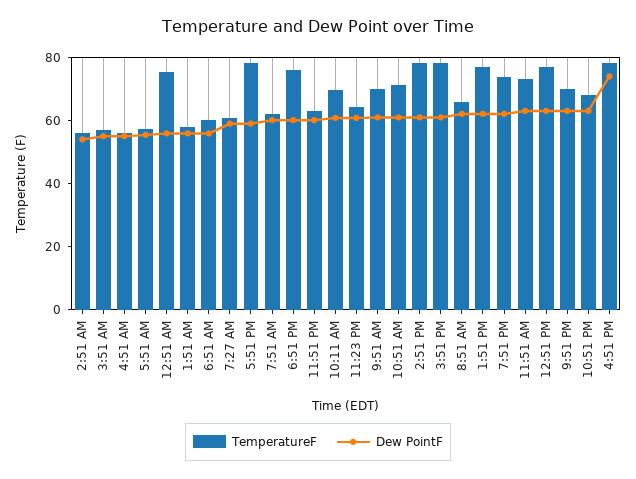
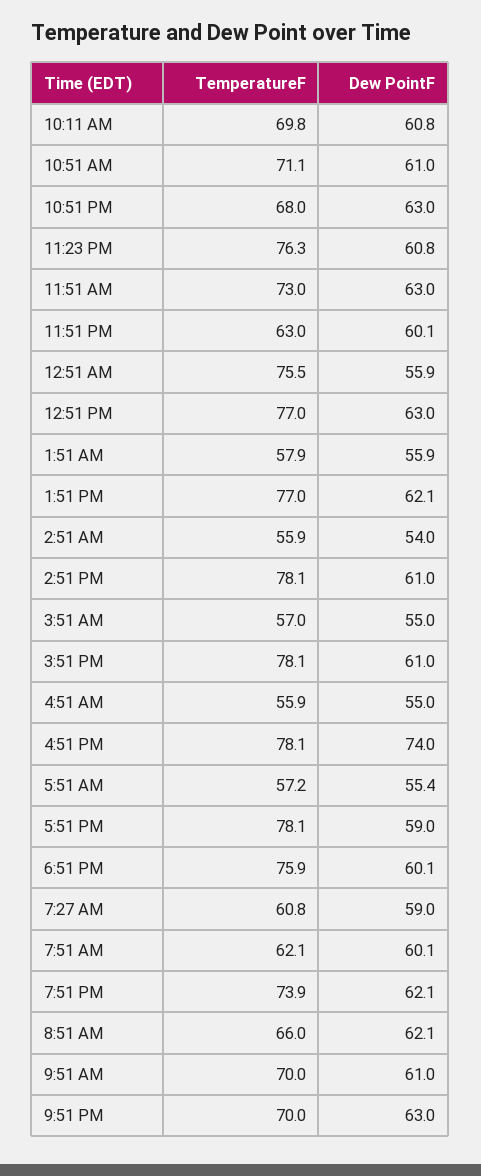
  {
    "TemperatureF": {
      "2:51 AM": 55.9,
      "3:51 AM": 57,
      "4:51 AM": 55.9,
      "5:51 AM": 57.2,
      "12:51 AM": 75.5,
      "1:51 AM": 57.9,
-     "6:51 AM": 60,
      "7:27 AM": 60.8,
      "5:51 PM": 78.1,
      "7:51 AM": 62.1,
      "6:51 PM": 75.9,
      "11:51 PM": 63,
      "10:11 AM": 69.8,
-     "11:23 PM": 65,
+     "11:23 PM": 76.3,
      "9:51 AM": 70,
      "10:51 AM": 71.1,
      "2:51 PM": 78.1,
      "3:51 PM": 78.1,
      "8:51 AM": 66,
      "1:51 PM": 77,
      "7:51 PM": 73.9,
      "11:51 AM": 73,
      "12:51 PM": 77,
      "9:51 PM": 70,
      "10:51 PM": 68,
      "4:51 PM": 78.1
    },
    "Dew PointF": {
      "2:51 AM": 54,
      "3:51 AM": 55,
      "4:51 AM": 55,
      "5:51 AM": 55.4,
      "12:51 AM": 55.9,
      "1:51 AM": 55.9,
-     "6:51 AM": 55,
      "7:27 AM": 59,
      "5:51 PM": 59,
      "7:51 AM": 60.1,
      "6:51 PM": 60.1,
      "11:51 PM": 60.1,
      "10:11 AM": 60.8,
      "11:23 PM": 60.8,
      "9:51 AM": 61,
      "10:51 AM": 61,
      "2:51 PM": 61,
      "3:51 PM": 61,
      "8:51 AM": 62.1,
      "1:51 PM": 62.1,
      "7:51 PM": 62.1,
      "11:51 AM": 63,
      "12:51 PM": 63,
      "9:51 PM": 63,
      "10:51 PM": 63,
      "4:51 PM": 74
    }
  }

